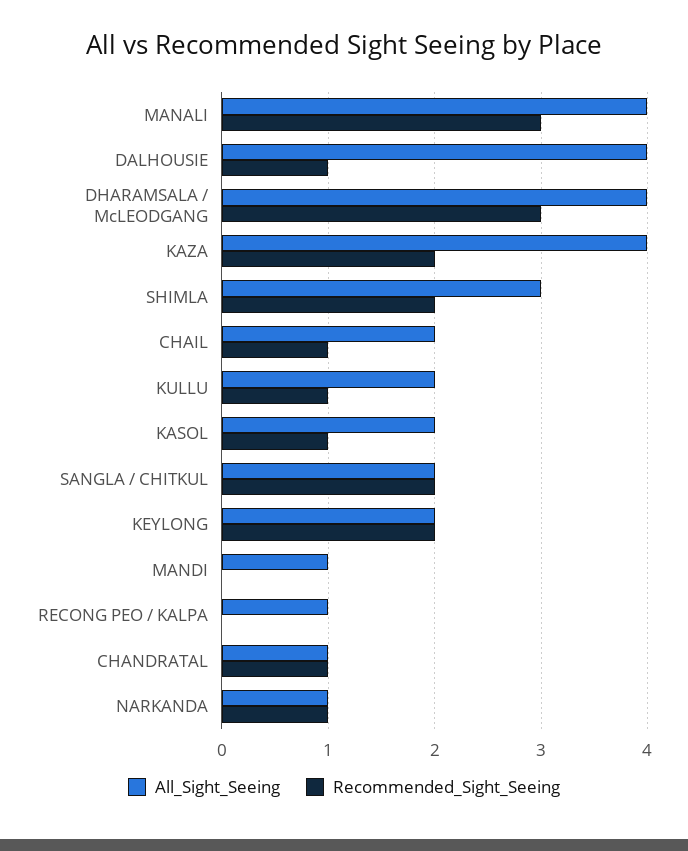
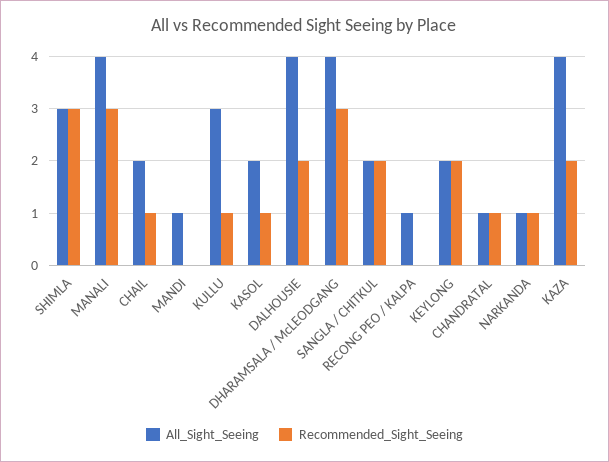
  {
    "All_Sight_Seeing": {
      "MANALI": 4,
      "DALHOUSIE": 4,
      "DHARAMSALA / McLEODGANG": 4,
      "KAZA": 4,
      "SHIMLA": 3,
      "CHAIL": 2,
-     "KULLU": 2,
+     "KULLU": 3,
      "KASOL": 2,
      "SANGLA / CHITKUL": 2,
      "KEYLONG": 2,
      "MANDI": 1,
      "RECONG PEO / KALPA": 1,
      "CHANDRATAL": 1,
      "NARKANDA": 1
    },
    "Recommended_Sight_Seeing": {
      "MANALI": 3,
-     "DALHOUSIE": 1,
+     "DALHOUSIE": 2,
      "DHARAMSALA / McLEODGANG": 3,
      "KAZA": 2,
-     "SHIMLA": 2,
+     "SHIMLA": 3,
      "CHAIL": 1,
      "KULLU": 1,
      "KASOL": 1,
      "SANGLA / CHITKUL": 2,
      "KEYLONG": 2,
      "MANDI": 0,
      "RECONG PEO / KALPA": 0,
      "CHANDRATAL": 1,
      "NARKANDA": 1
    }
  }

